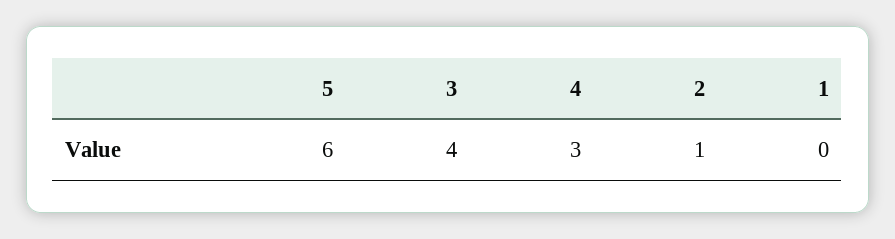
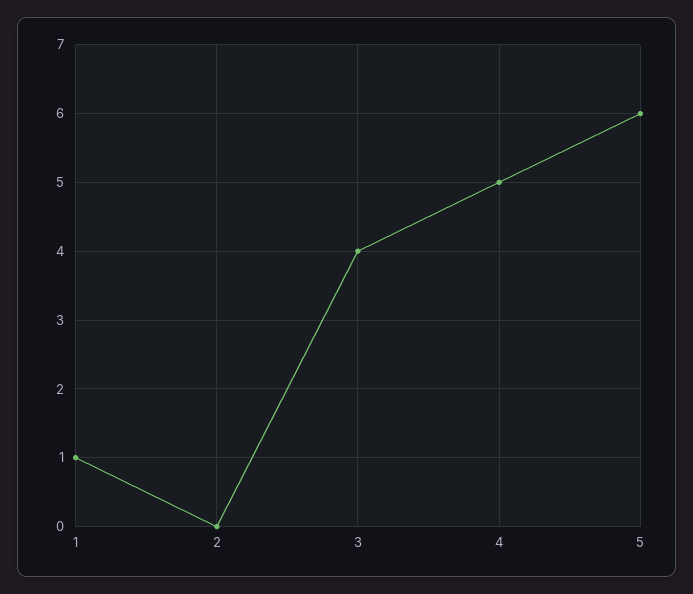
  {
    "5": 6,
    "3": 4,
-   "4": 3,
+   "4": 5,
-   "2": 1,
+   "2": 0,
-   "1": 0
+   "1": 1
  }

